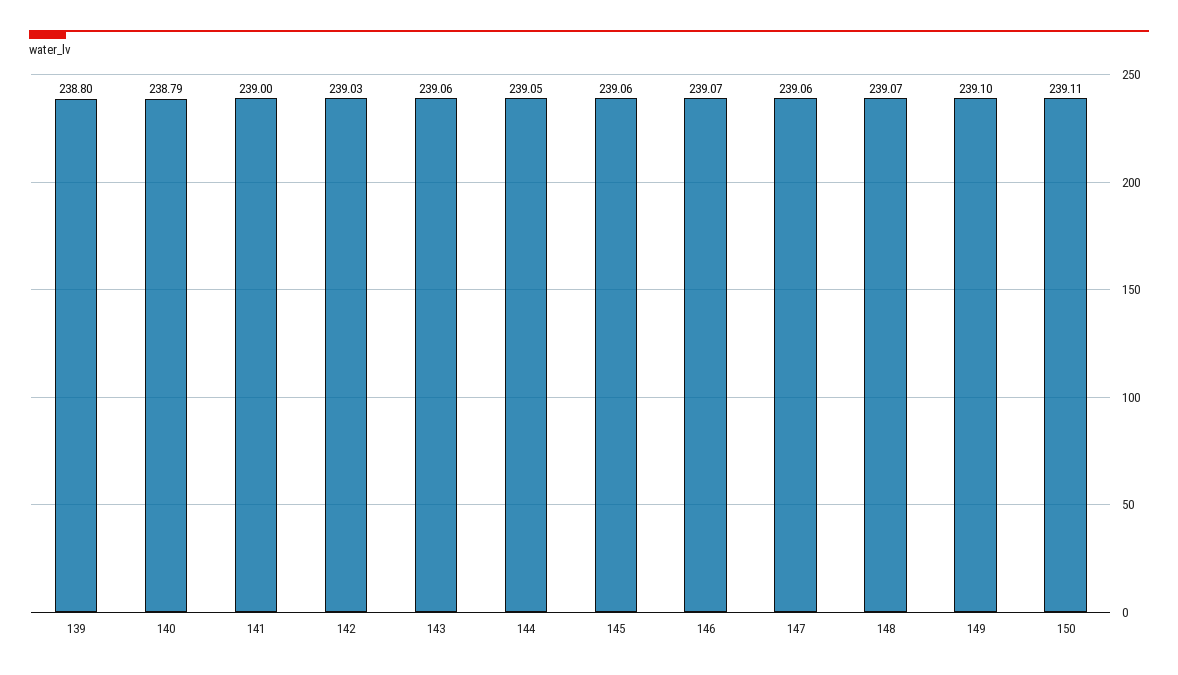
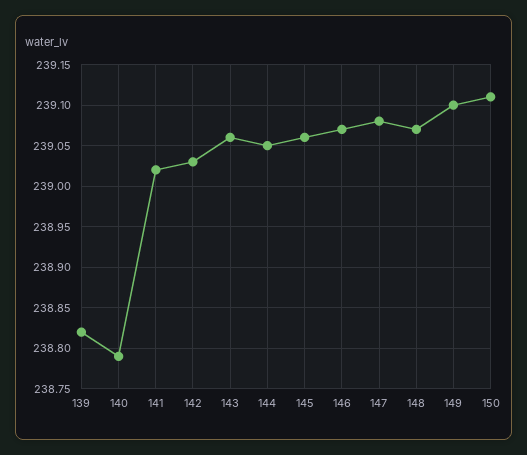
  {
-   "139": 238.8,
+   "139": 238.82,
    "140": 238.79,
-   "141": 239,
+   "141": 239.02,
    "142": 239.03,
    "143": 239.06,
    "144": 239.05,
    "145": 239.06,
    "146": 239.07,
-   "147": 239.06,
+   "147": 239.08,
    "148": 239.07,
    "149": 239.1,
    "150": 239.11
  }

